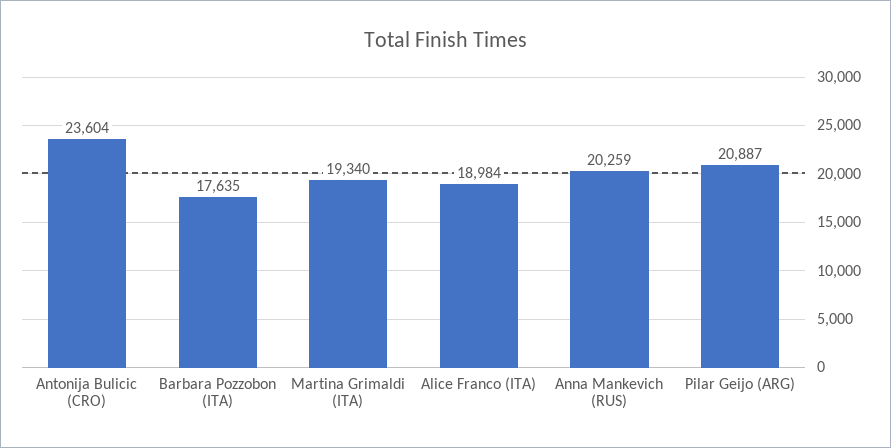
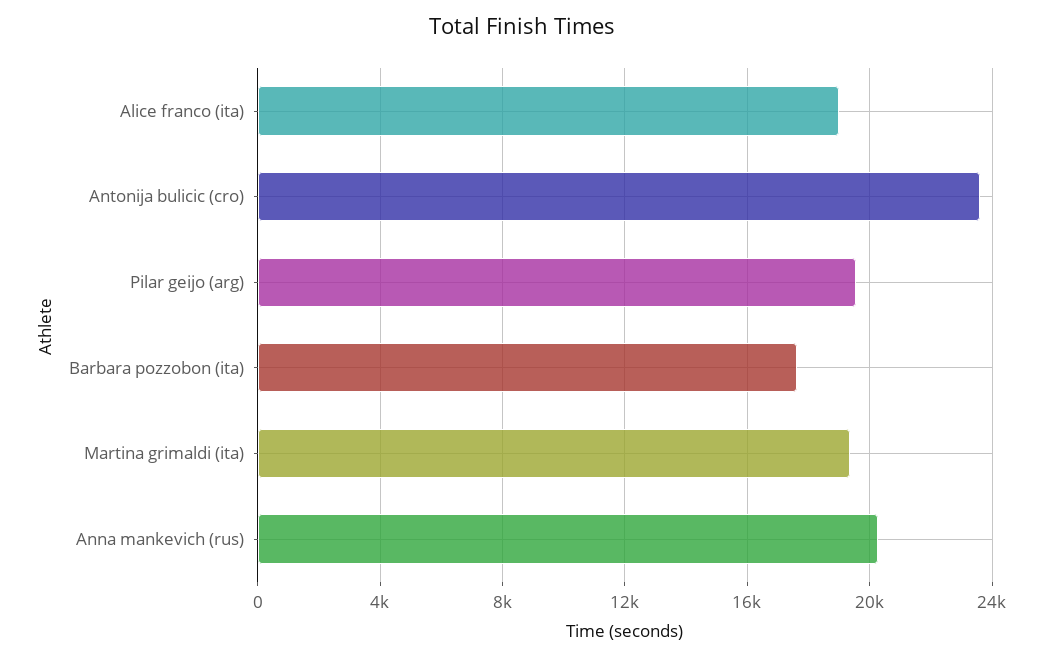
  {
    "Antonija Bulicic (CRO)": 23604,
    "Barbara Pozzobon (ITA)": 17635,
    "Martina Grimaldi (ITA)": 19340,
    "Alice Franco (ITA)": 18984,
    "Anna Mankevich (RUS)": 20259,
-   "Pilar Geijo (ARG)": 20887
+   "Pilar Geijo (ARG)": 19500
  }

